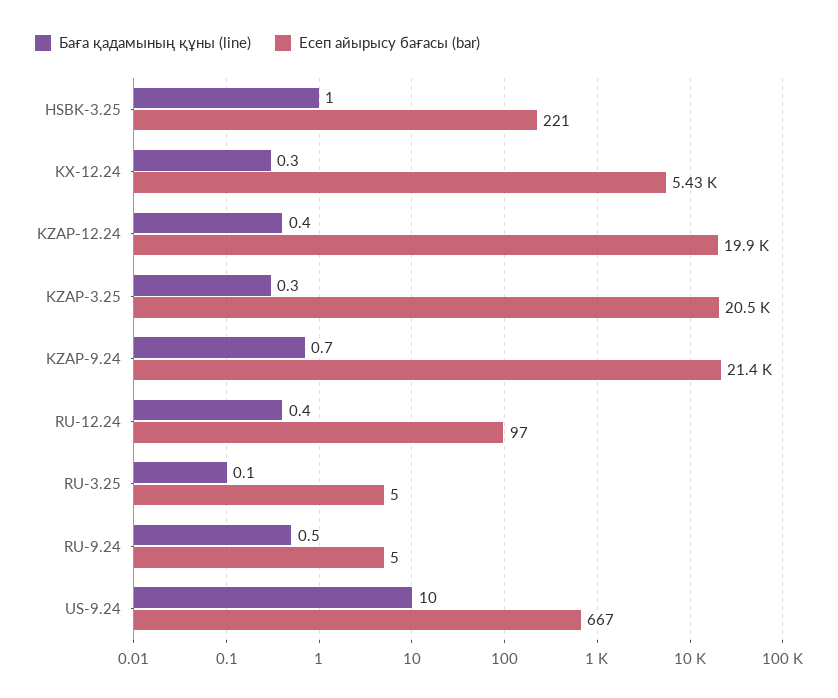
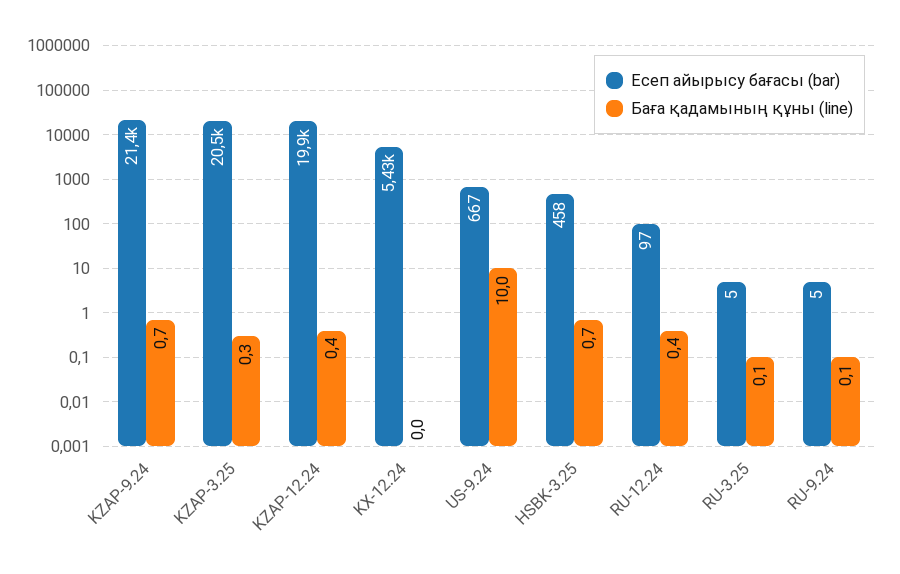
  {
    "Баға қадамының құны (line)": {
-     "HSBK-3.25": 1,
+     "HSBK-3.25": 0.7,
-     "KX-12.24": 0.3,
+     "KX-12.24": 0,
      "KZAP-12.24": 0.4,
      "KZAP-3.25": 0.3,
      "KZAP-9.24": 0.7,
      "RU-12.24": 0.4,
      "RU-3.25": 0.1,
-     "RU-9.24": 0.5,
+     "RU-9.24": 0.1,
      "US-9.24": 10
    },
    "Есеп айырысу бағасы (bar)": {
-     "HSBK-3.25": 221,
+     "HSBK-3.25": 458,
      "KX-12.24": 5430,
      "KZAP-12.24": 19900,
      "KZAP-3.25": 20500,
      "KZAP-9.24": 21400,
      "RU-12.24": 97,
      "RU-3.25": 5,
      "RU-9.24": 5,
      "US-9.24": 667
    }
  }

